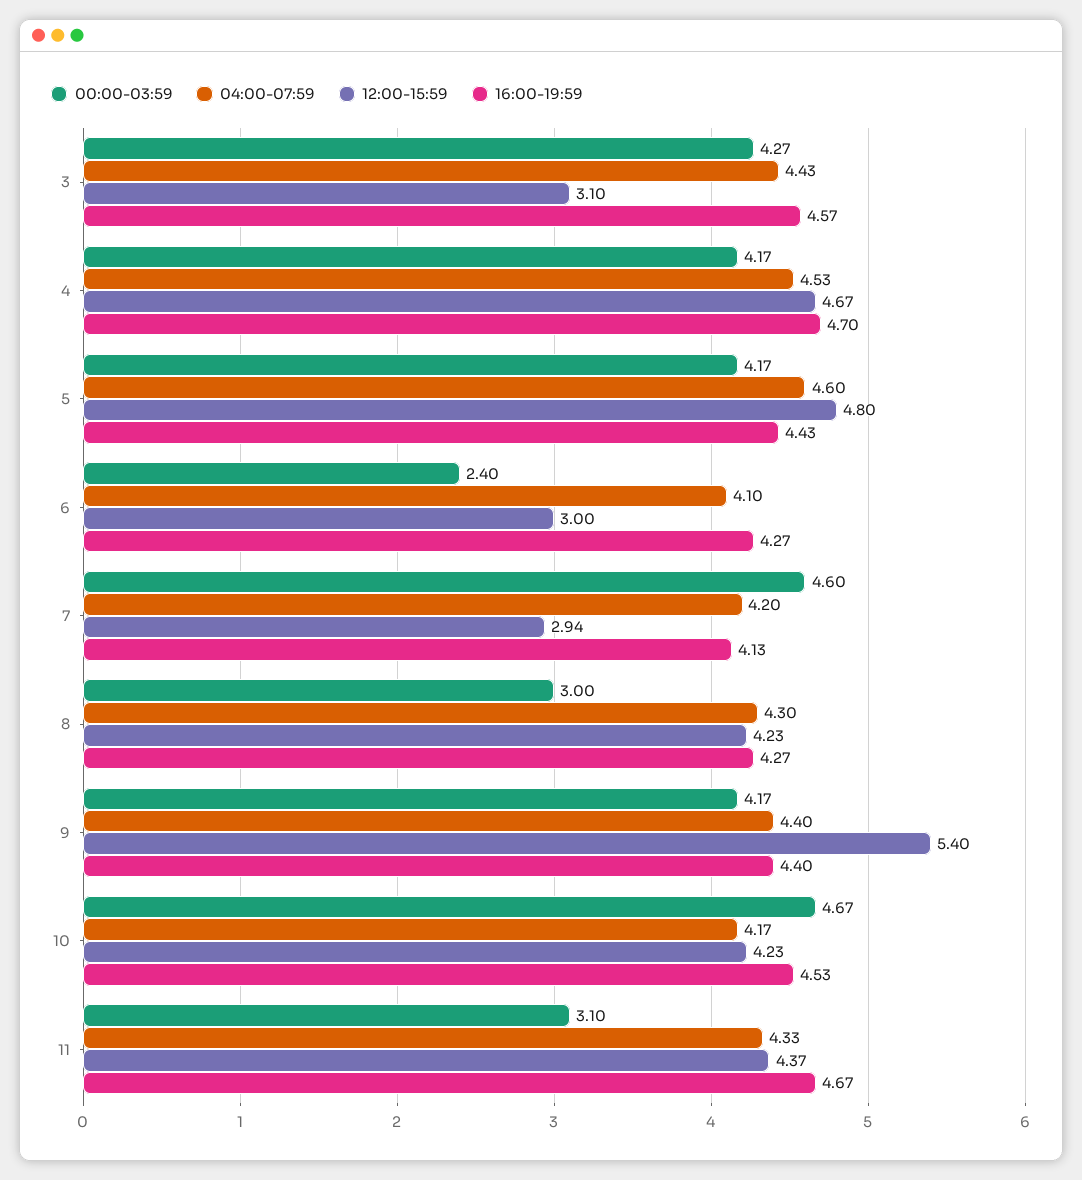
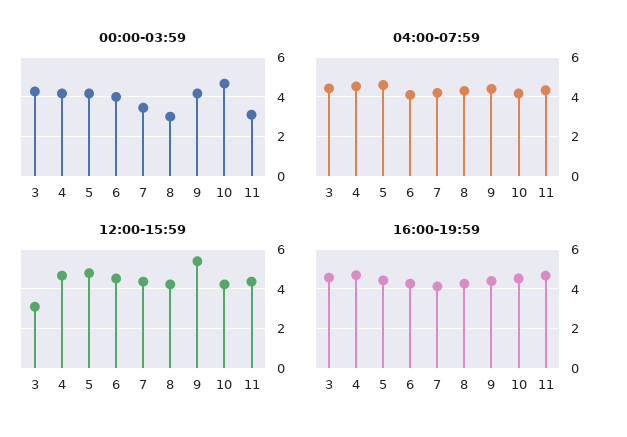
  {
    "00:00-03:59": {
      "3": 4.27,
      "4": 4.17,
      "5": 4.17,
-     "6": 2.4,
+     "6": 4,
-     "7": 4.6,
+     "7": 3.5,
      "8": 3,
      "9": 4.17,
      "10": 4.67,
      "11": 3.1
    },
    "04:00-07:59": {
      "3": 4.43,
      "4": 4.53,
      "5": 4.6,
      "6": 4.1,
      "7": 4.2,
      "8": 4.3,
      "9": 4.4,
      "10": 4.17,
      "11": 4.33
    },
    "12:00-15:59": {
      "3": 3.1,
      "4": 4.67,
      "5": 4.8,
-     "6": 3,
+     "6": 4.5,
-     "7": 2.94,
+     "7": 4.5,
      "8": 4.23,
      "9": 5.4,
      "10": 4.23,
      "11": 4.37
    },
    "16:00-19:59": {
      "3": 4.57,
      "4": 4.7,
      "5": 4.43,
      "6": 4.27,
      "7": 4.13,
      "8": 4.27,
      "9": 4.4,
      "10": 4.53,
      "11": 4.67
    }
  }

